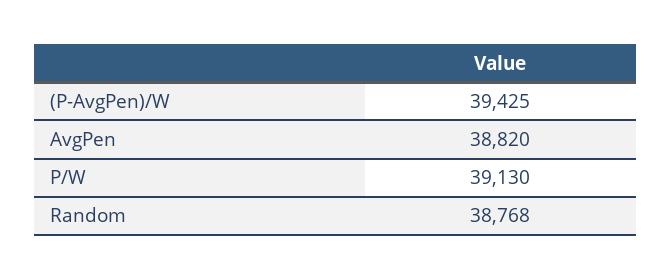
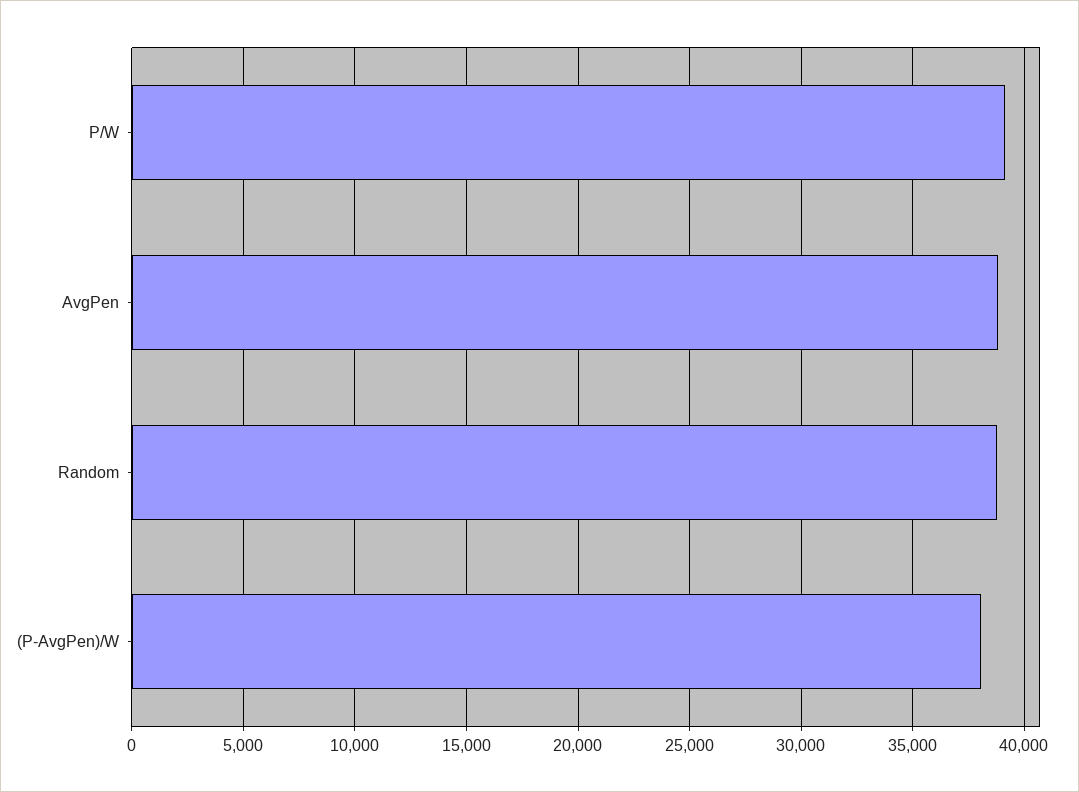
  {
-   "(P-AvgPen)/W": 39425,
+   "(P-AvgPen)/W": 38000,
    "AvgPen": 38820,
    "P/W": 39130,
    "Random": 38768
  }

